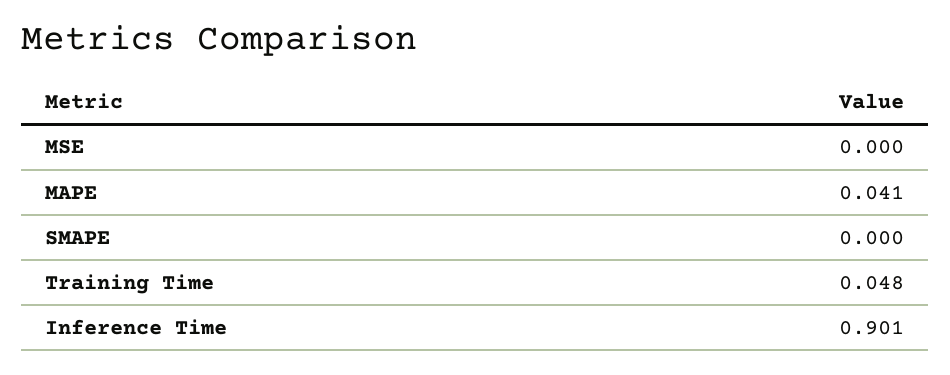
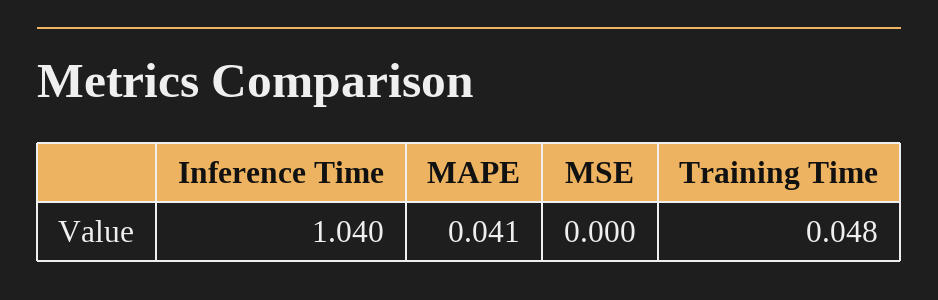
  {
    "MSE": 0,
    "MAPE": 0.041,
-   "SMAPE": 0,
    "Training Time": 0.048,
-   "Inference Time": 0.901
+   "Inference Time": 1.04
  }

